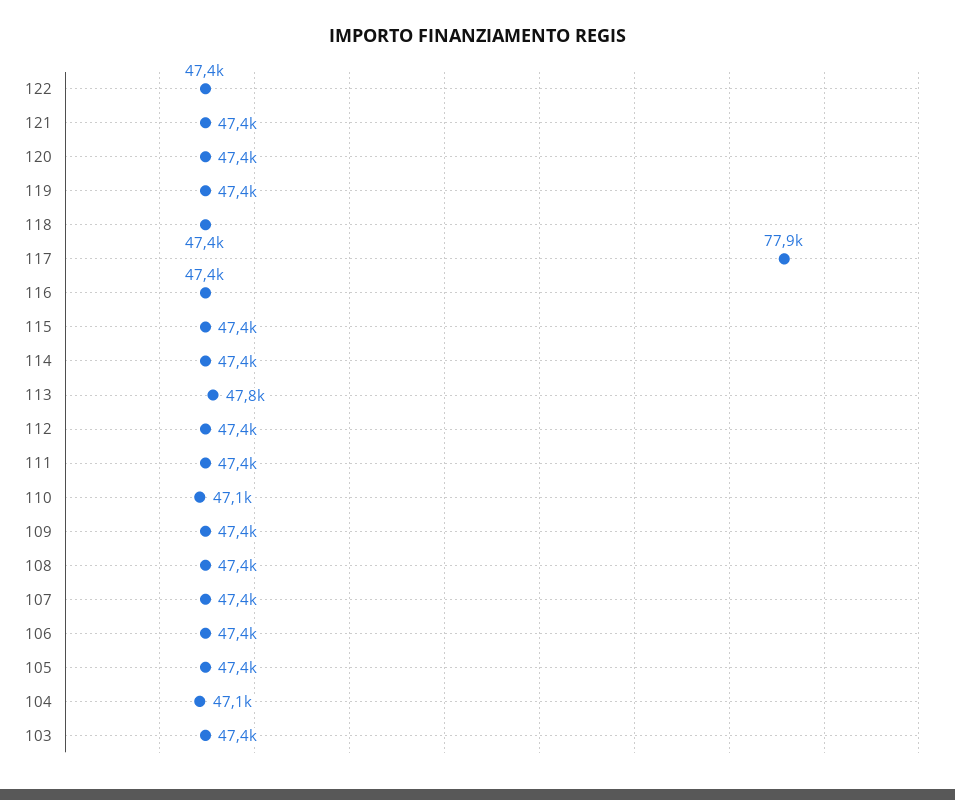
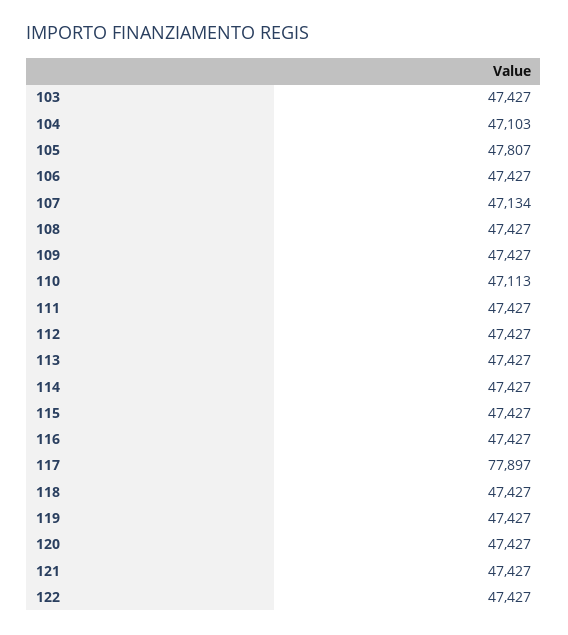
  {
    "122": 47427,
    "121": 47427,
    "120": 47427,
    "119": 47427,
    "118": 47427,
    "117": 77897,
    "116": 47427,
    "115": 47427,
    "114": 47427,
-   "113": 47800,
+   "113": 47427,
    "112": 47427,
    "111": 47427,
    "110": 47113,
    "109": 47427,
    "108": 47427,
-   "107": 47400,
+   "107": 47134,
    "106": 47427,
-   "105": 47400,
+   "105": 47807,
    "104": 47103,
    "103": 47427
  }

